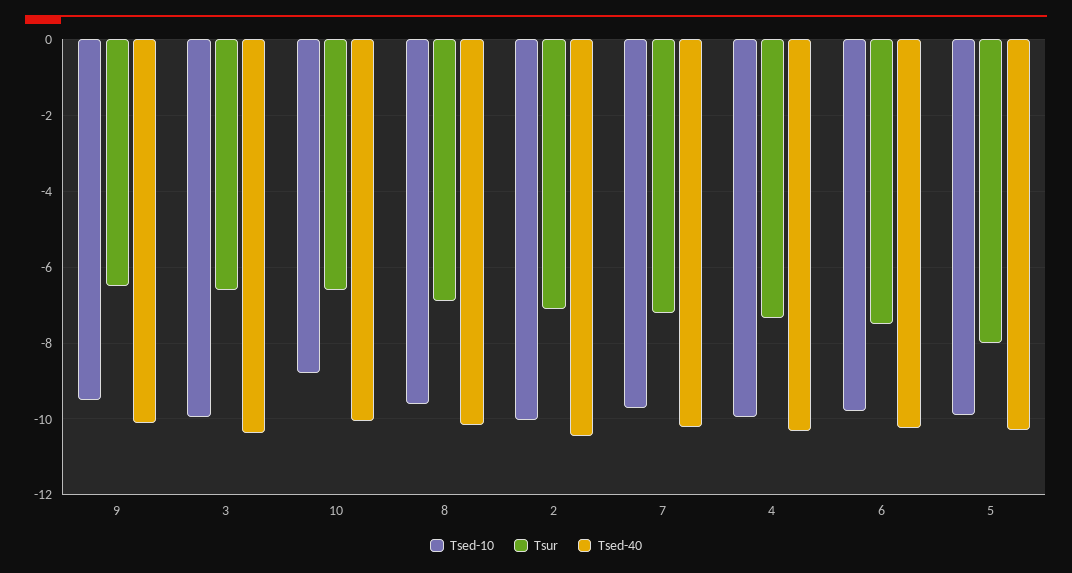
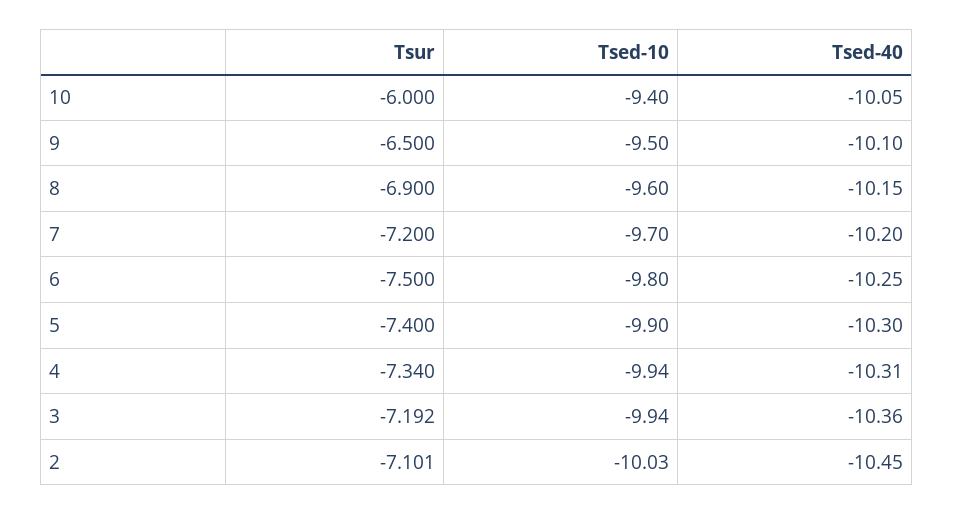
  {
    "Tsed-10": {
      "9": -9.5,
      "3": -9.94,
-     "10": -8.8,
+     "10": -9.4,
      "8": -9.6,
      "2": -10.03,
      "7": -9.7,
      "4": -9.94,
      "6": -9.8,
      "5": -9.9
    },
    "Tsur": {
      "9": -6.5,
-     "3": -6.6,
+     "3": -7.192,
-     "10": -6.6,
+     "10": -6,
      "8": -6.9,
      "2": -7.101,
      "7": -7.2,
      "4": -7.34,
      "6": -7.5,
-     "5": -8
+     "5": -7.4
    },
    "Tsed-40": {
      "9": -10.1,
      "3": -10.36,
      "10": -10.05,
      "8": -10.15,
      "2": -10.45,
      "7": -10.2,
      "4": -10.31,
      "6": -10.25,
      "5": -10.3
    }
  }

